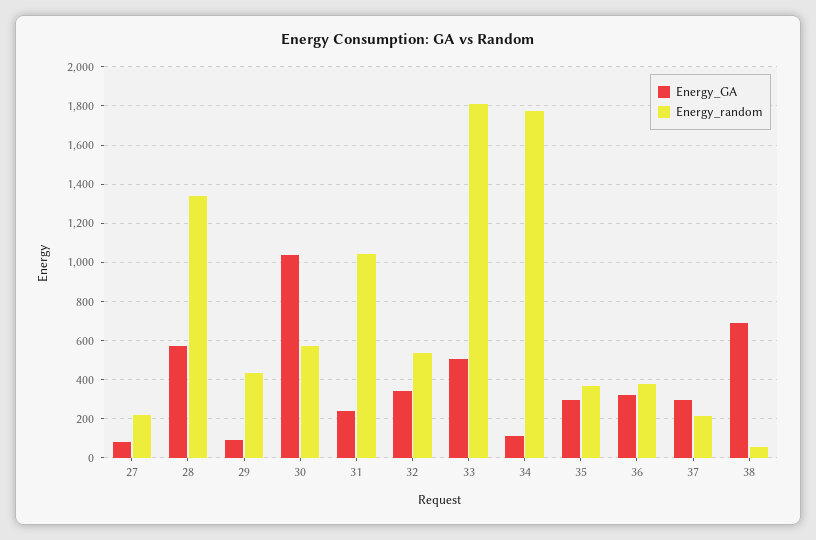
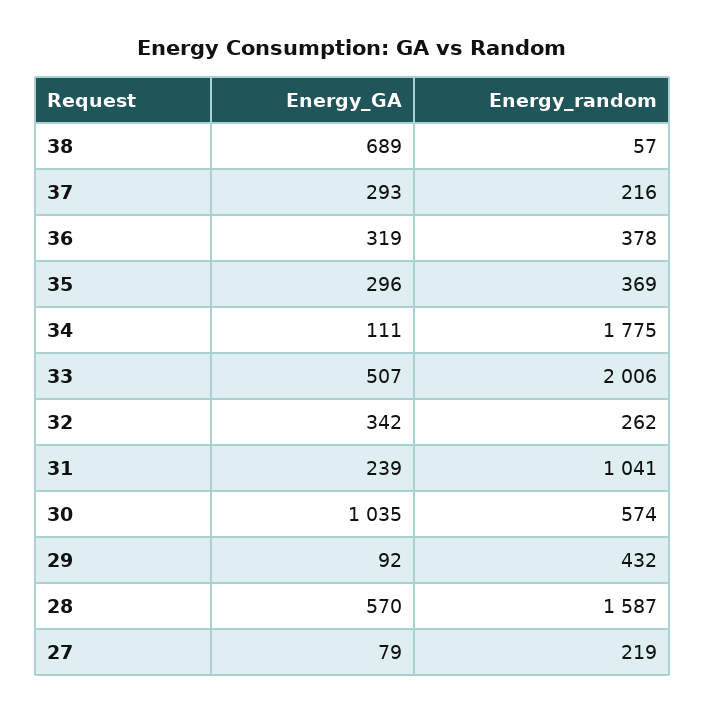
  {
    "Energy_GA": {
      "27": 79,
      "28": 570,
      "29": 92,
      "30": 1035,
      "31": 239,
      "32": 342,
      "33": 507,
      "34": 111,
      "35": 296,
      "36": 319,
      "37": 293,
      "38": 689
    },
    "Energy_random": {
      "27": 219,
-     "28": 1350,
+     "28": 1587,
      "29": 432,
      "30": 574,
      "31": 1041,
-     "32": 550,
+     "32": 262,
-     "33": 1800,
+     "33": 2006,
      "34": 1775,
      "35": 369,
      "36": 378,
      "37": 216,
      "38": 57
    }
  }

